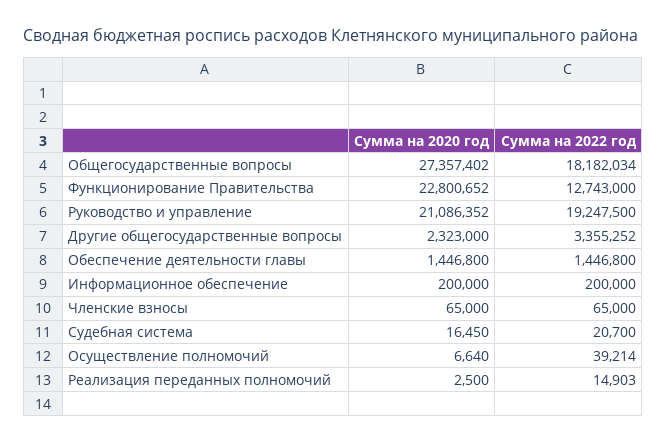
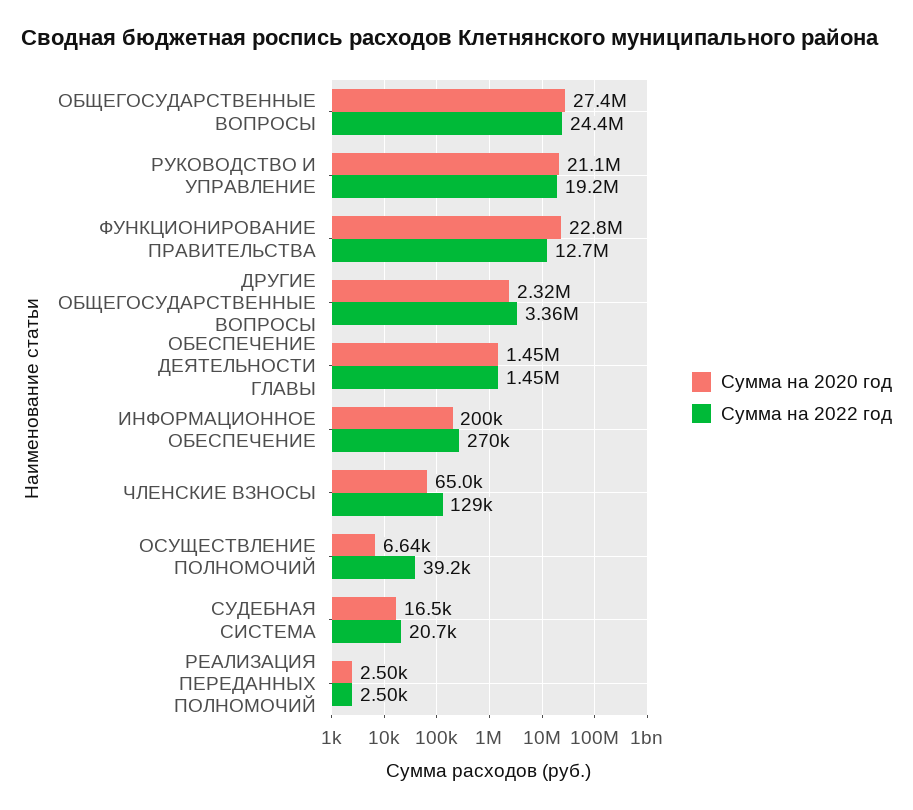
  {
    "Сумма на 2020 год": {
      "Общегосударственные вопросы": 27357402,
      "Функционирование Правительства": 22800652,
      "Руководство и управление": 21086352,
      "Другие общегосударственные вопросы": 2323000,
      "Обеспечение деятельности главы": 1446800,
      "Информационное обеспечение": 200000,
      "Членские взносы": 65000,
      "Судебная система": 16450,
      "Осуществление полномочий": 6640,
      "Реализация переданных полномочий": 2500
    },
    "Сумма на 2022 год": {
-     "Общегосударственные вопросы": 18182034,
+     "Общегосударственные вопросы": 24400000,
      "Функционирование Правительства": 12743000,
      "Руководство и управление": 19247500,
      "Другие общегосударственные вопросы": 3355252,
      "Обеспечение деятельности главы": 1446800,
-     "Информационное обеспечение": 200000,
+     "Информационное обеспечение": 270000,
-     "Членские взносы": 65000,
+     "Членские взносы": 129000,
      "Судебная система": 20700,
      "Осуществление полномочий": 39214,
-     "Реализация переданных полномочий": 14903
+     "Реализация переданных полномочий": 2500
    }
  }

